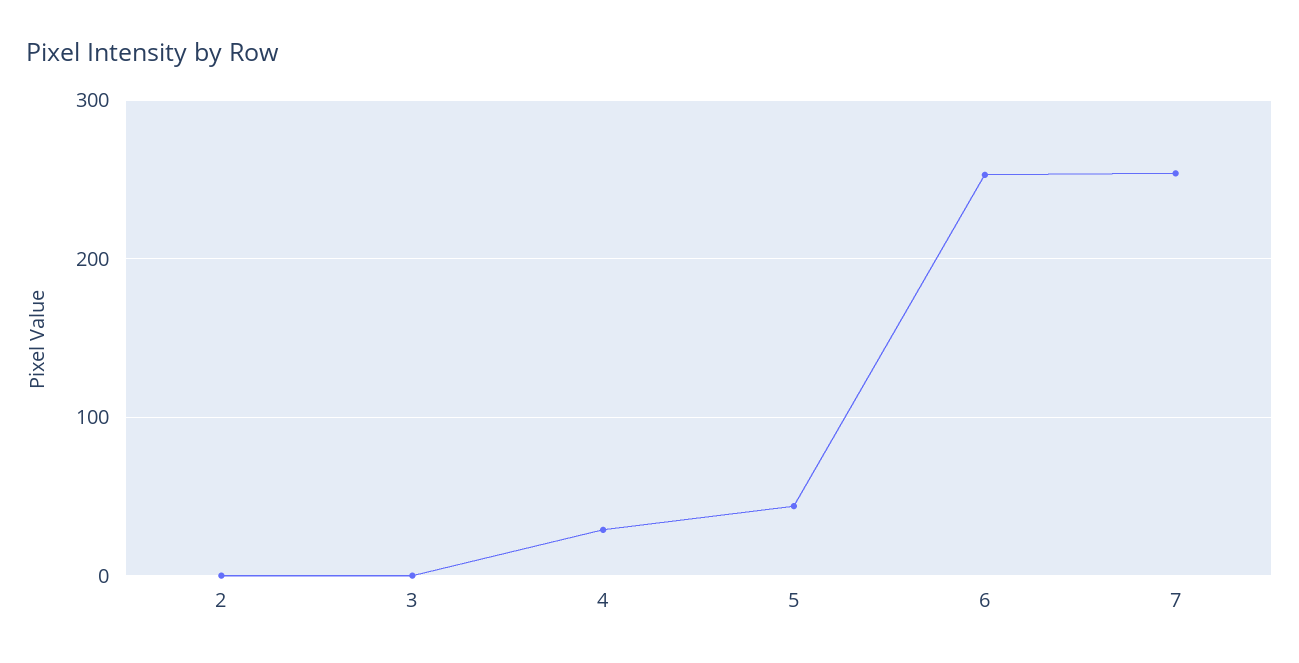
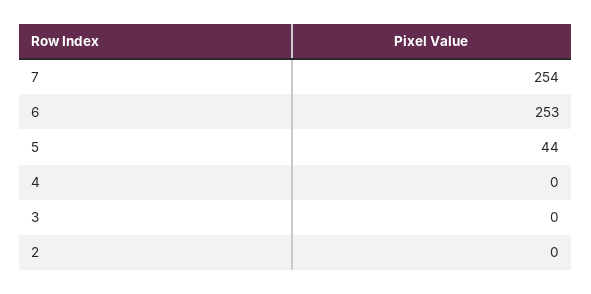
  {
    "2": 0,
    "3": 0,
-   "4": 30,
+   "4": 0,
    "5": 44,
    "6": 253,
    "7": 254
  }

